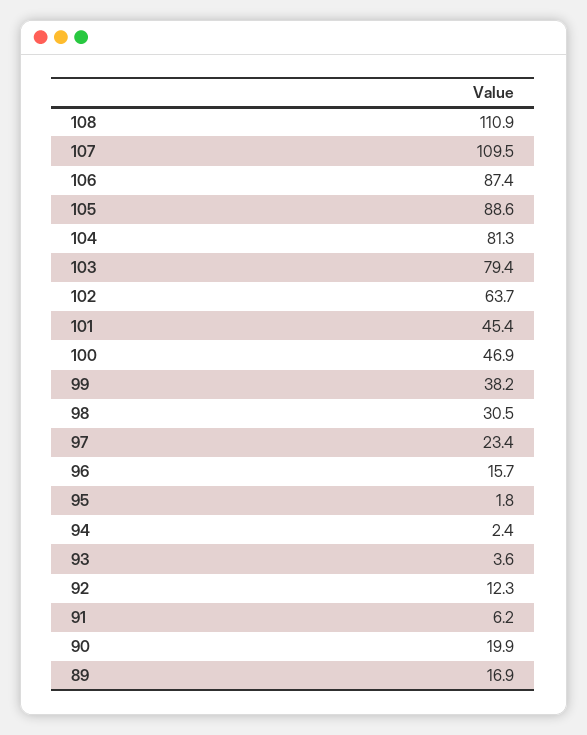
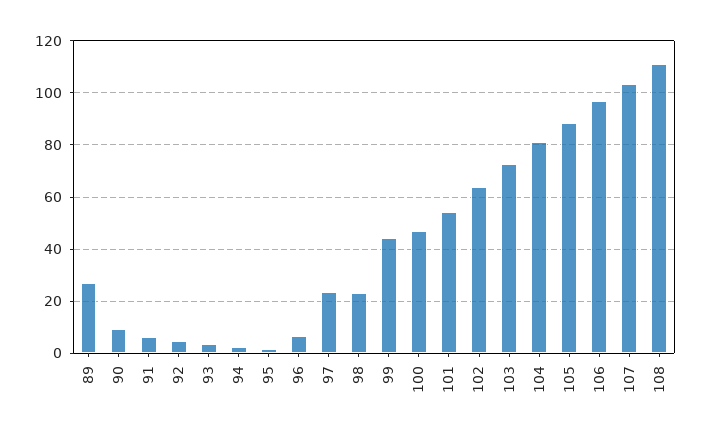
  {
    "108": 110.9,
-   "107": 109.5,
+   "107": 102.5,
-   "106": 87.4,
+   "106": 97.5,
    "105": 88.6,
    "104": 81.3,
-   "103": 79.4,
+   "103": 72.5,
    "102": 63.7,
-   "101": 45.4,
+   "101": 55,
    "100": 46.9,
-   "99": 38.2,
+   "99": 45,
-   "98": 30.5,
+   "98": 22.5,
    "97": 23.4,
-   "96": 15.7,
+   "96": 7.5,
    "95": 1.8,
    "94": 2.4,
    "93": 3.6,
-   "92": 12.3,
+   "92": 5,
    "91": 6.2,
-   "90": 19.9,
+   "90": 10,
-   "89": 16.9
+   "89": 27.5
  }

